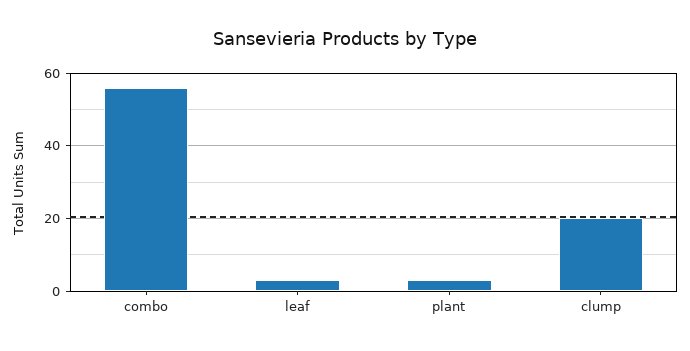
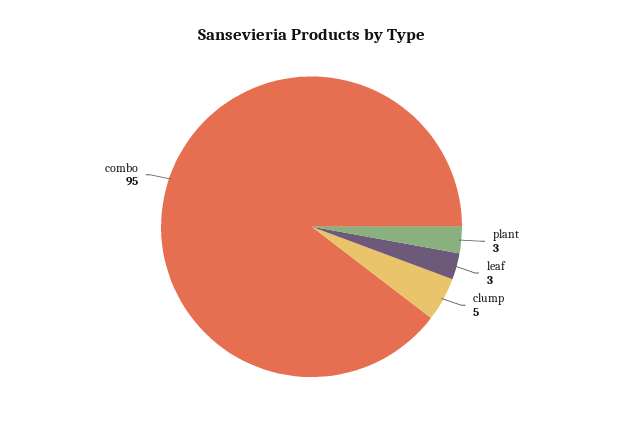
  {
-   "combo": 55,
+   "combo": 95,
    "leaf": 3,
    "plant": 3,
-   "clump": 20
+   "clump": 5
  }

